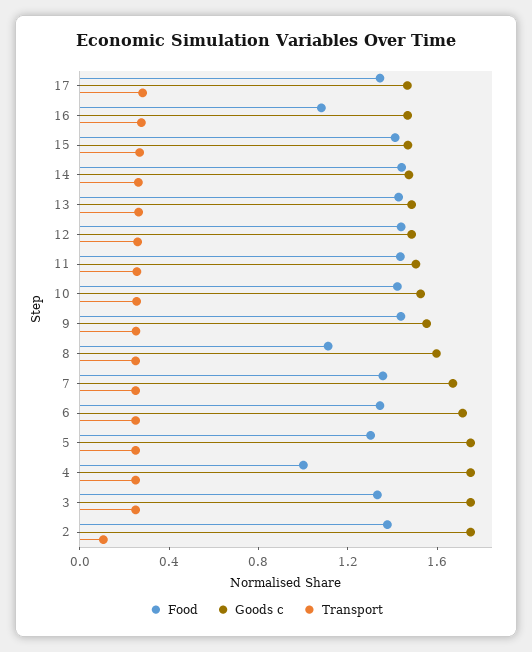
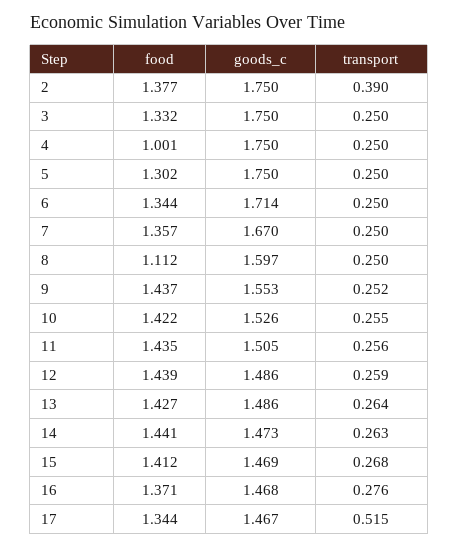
  {
    "Food": {
      "17": 1.344,
-     "16": 1.1,
+     "16": 1.371,
      "15": 1.412,
      "14": 1.441,
      "13": 1.427,
      "12": 1.439,
      "11": 1.435,
      "10": 1.422,
      "9": 1.437,
      "8": 1.112,
      "7": 1.357,
      "6": 1.344,
      "5": 1.302,
      "4": 1.001,
      "3": 1.332,
      "2": 1.377
    },
    "Goods c": {
      "17": 1.467,
      "16": 1.468,
      "15": 1.469,
      "14": 1.473,
      "13": 1.486,
      "12": 1.486,
      "11": 1.505,
      "10": 1.526,
      "9": 1.553,
      "8": 1.597,
      "7": 1.67,
      "6": 1.714,
      "5": 1.75,
      "4": 1.75,
      "3": 1.75,
      "2": 1.75
    },
    "Transport": {
-     "17": 0.3,
+     "17": 0.515,
      "16": 0.276,
      "15": 0.268,
      "14": 0.263,
      "13": 0.264,
      "12": 0.259,
      "11": 0.256,
      "10": 0.255,
      "9": 0.252,
      "8": 0.25,
      "7": 0.25,
      "6": 0.25,
      "5": 0.25,
      "4": 0.25,
      "3": 0.25,
-     "2": 0.1
+     "2": 0.39
    }
  }

